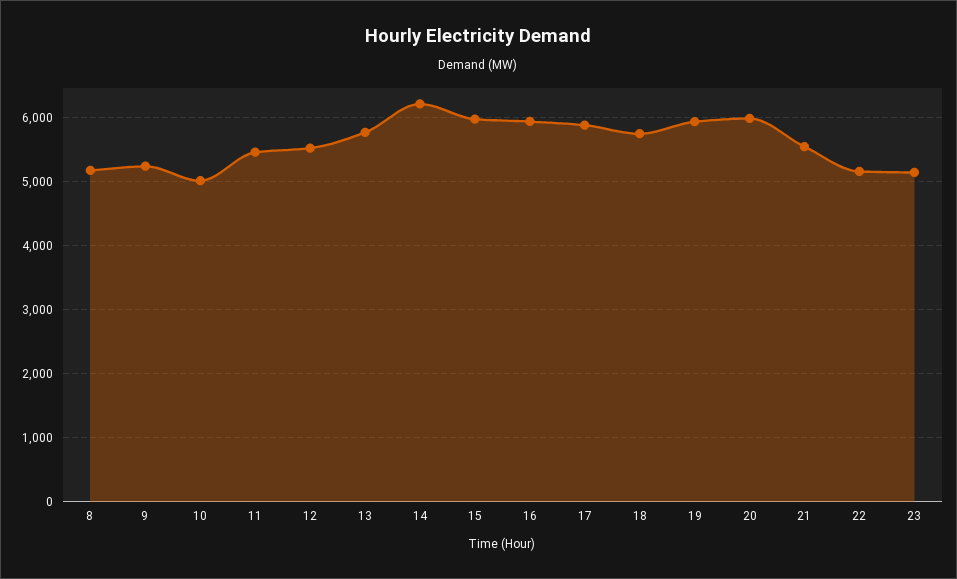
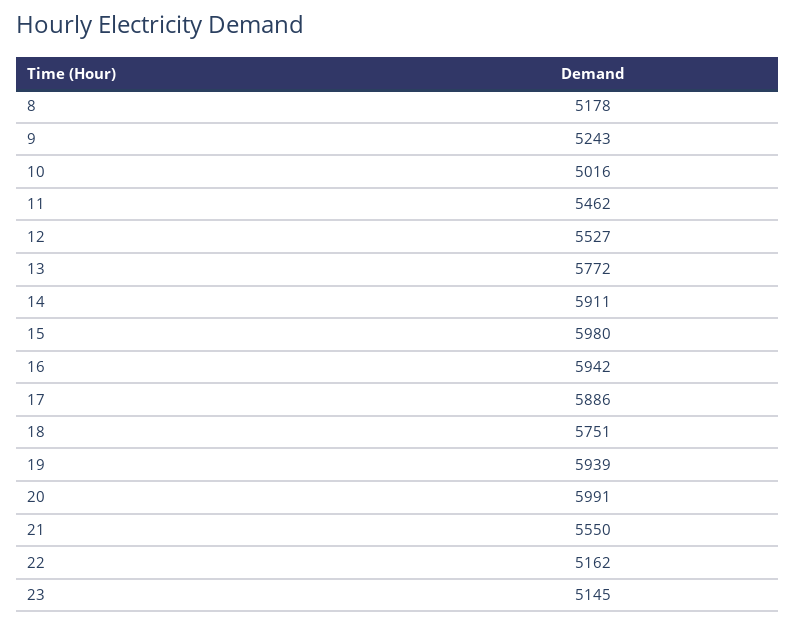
  {
    "8": 5178,
    "9": 5243,
    "10": 5016,
    "11": 5462,
    "12": 5527,
    "13": 5772,
-   "14": 6200,
+   "14": 5911,
    "15": 5980,
    "16": 5942,
    "17": 5886,
    "18": 5751,
    "19": 5939,
    "20": 5991,
    "21": 5550,
    "22": 5162,
    "23": 5145
  }

